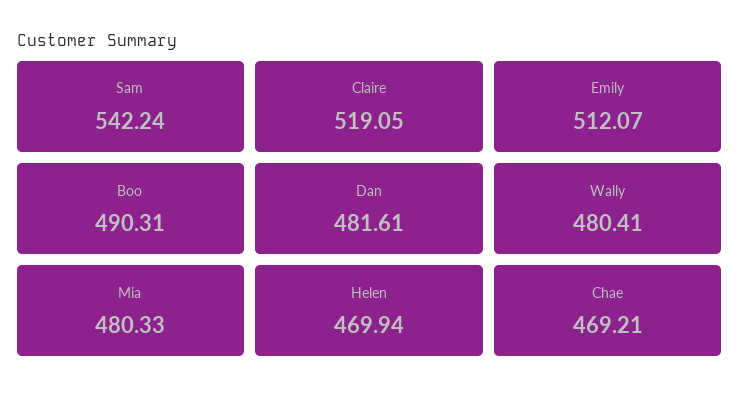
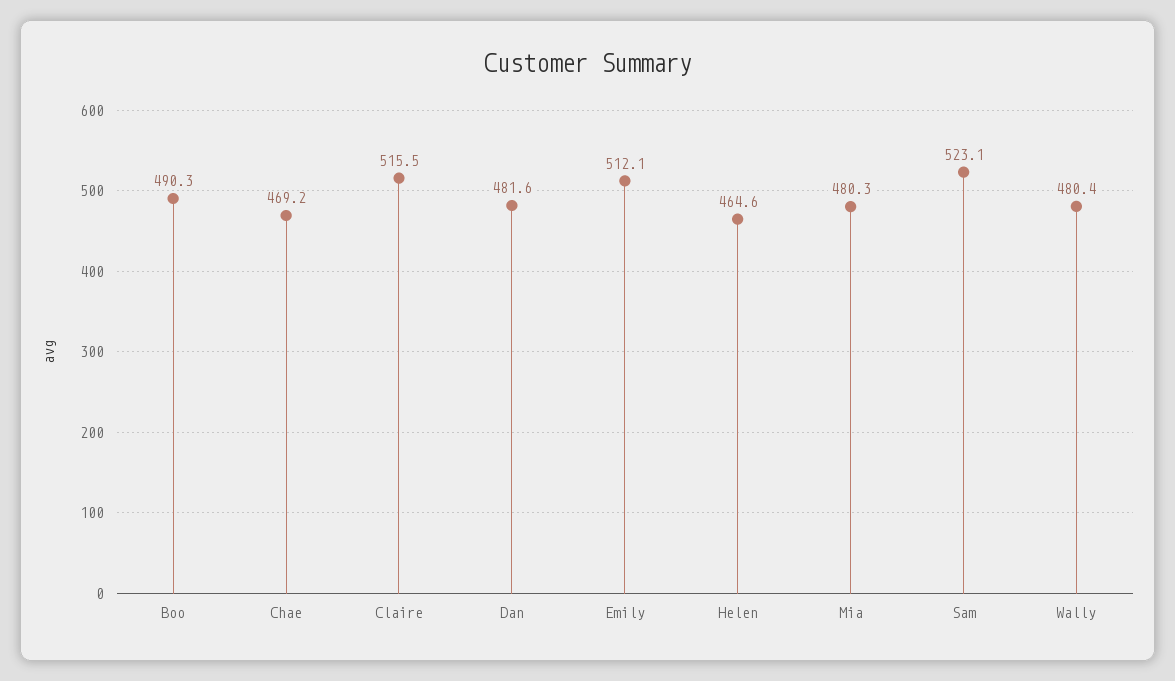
  {
-   "Sam": 542.24,
+   "Sam": 523.1,
-   "Claire": 519.05,
+   "Claire": 515.5,
    "Emily": 512.07,
    "Boo": 490.31,
    "Dan": 481.61,
    "Wally": 480.41,
    "Mia": 480.33,
-   "Helen": 469.94,
+   "Helen": 464.6,
    "Chae": 469.21
  }

